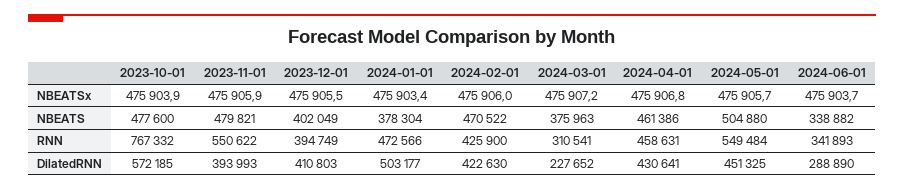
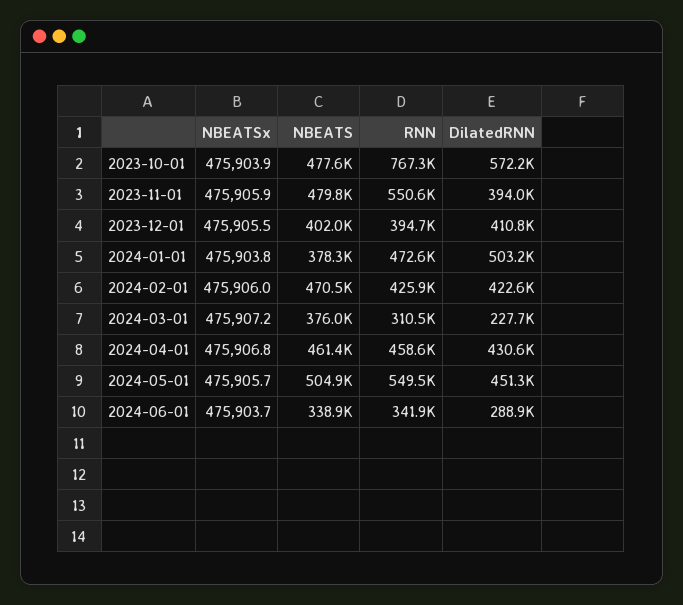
  {
    "2023-10-01": {
      "NBEATSx": 475903.9,
      "NBEATS": 477600,
      "RNN": 767332,
      "DilatedRNN": 572185
    },
    "2023-11-01": {
      "NBEATSx": 475905.9,
      "NBEATS": 479821,
      "RNN": 550622,
      "DilatedRNN": 393993
    },
    "2023-12-01": {
      "NBEATSx": 475905.5,
      "NBEATS": 402049,
      "RNN": 394749,
      "DilatedRNN": 410803
    },
    "2024-01-01": {
-     "NBEATSx": 475903.4,
+     "NBEATSx": 475903.8,
      "NBEATS": 378304,
      "RNN": 472566,
      "DilatedRNN": 503177
    },
    "2024-02-01": {
      "NBEATSx": 475906,
      "NBEATS": 470522,
      "RNN": 425900,
      "DilatedRNN": 422630
    },
    "2024-03-01": {
      "NBEATSx": 475907.2,
      "NBEATS": 375963,
      "RNN": 310541,
      "DilatedRNN": 227652
    },
    "2024-04-01": {
      "NBEATSx": 475906.8,
      "NBEATS": 461386,
      "RNN": 458631,
      "DilatedRNN": 430641
    },
    "2024-05-01": {
      "NBEATSx": 475905.7,
      "NBEATS": 504880,
      "RNN": 549484,
      "DilatedRNN": 451325
    },
    "2024-06-01": {
      "NBEATSx": 475903.7,
      "NBEATS": 338882,
      "RNN": 341893,
      "DilatedRNN": 288890
    }
  }

